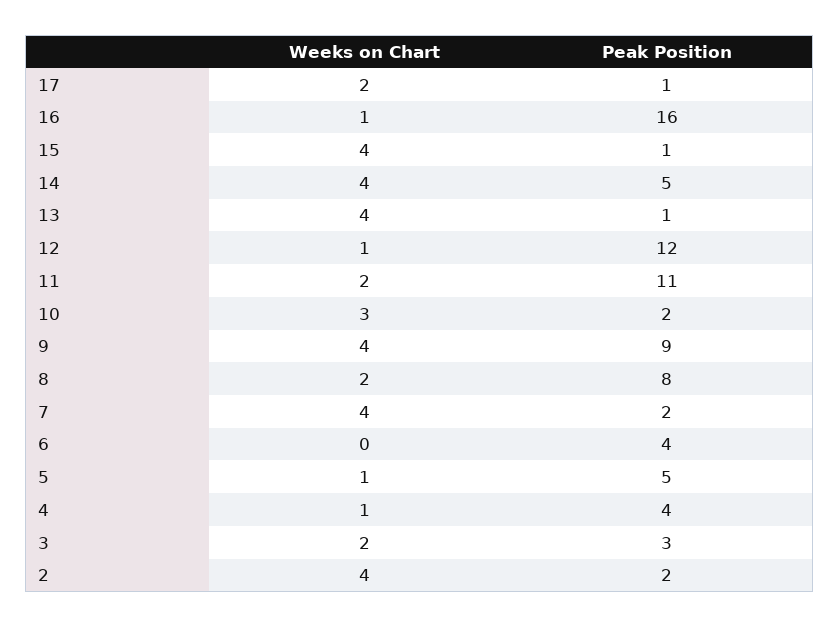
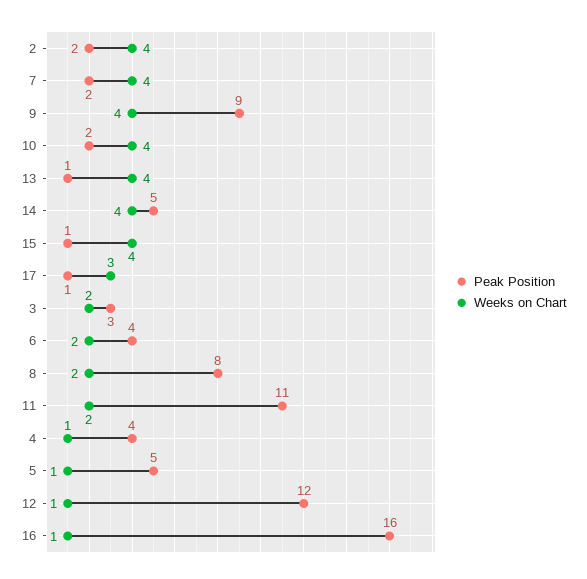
  {
    "Weeks on Chart": {
-     "17": 2,
+     "17": 3,
      "16": 1,
      "15": 4,
      "14": 4,
      "13": 4,
      "12": 1,
      "11": 2,
-     "10": 3,
+     "10": 4,
      "9": 4,
      "8": 2,
      "7": 4,
-     "6": 0,
+     "6": 2,
      "5": 1,
      "4": 1,
      "3": 2,
      "2": 4
    },
    "Peak Position": {
      "17": 1,
      "16": 16,
      "15": 1,
      "14": 5,
      "13": 1,
      "12": 12,
      "11": 11,
      "10": 2,
      "9": 9,
      "8": 8,
      "7": 2,
      "6": 4,
      "5": 5,
      "4": 4,
      "3": 3,
      "2": 2
    }
  }

